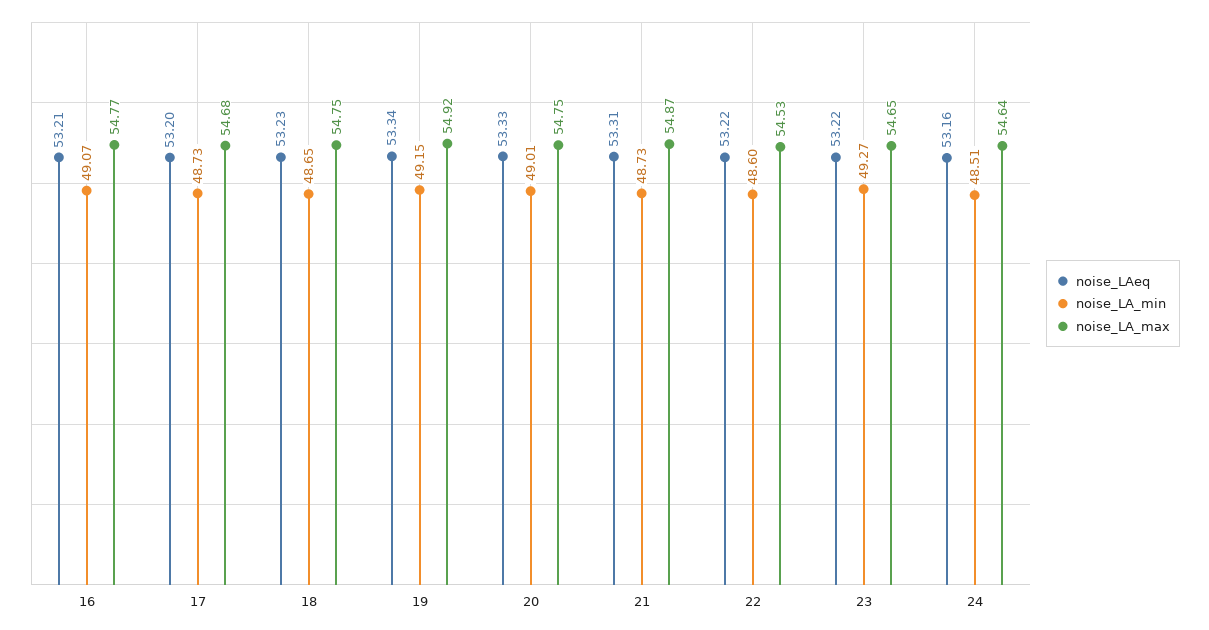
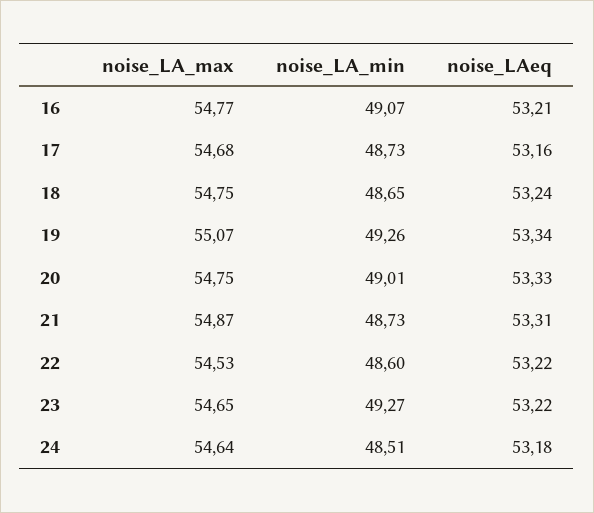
  {
    "noise_LAeq": {
      "16": 53.21,
-     "17": 53.2,
+     "17": 53.16,
-     "18": 53.23,
+     "18": 53.24,
      "19": 53.34,
      "20": 53.33,
      "21": 53.31,
      "22": 53.22,
      "23": 53.22,
-     "24": 53.16
+     "24": 53.18
    },
    "noise_LA_min": {
      "16": 49.07,
      "17": 48.73,
      "18": 48.65,
-     "19": 49.15,
+     "19": 49.26,
      "20": 49.01,
      "21": 48.73,
      "22": 48.6,
      "23": 49.27,
      "24": 48.51
    },
    "noise_LA_max": {
      "16": 54.77,
      "17": 54.68,
      "18": 54.75,
-     "19": 54.92,
+     "19": 55.07,
      "20": 54.75,
      "21": 54.87,
      "22": 54.53,
      "23": 54.65,
      "24": 54.64
    }
  }

